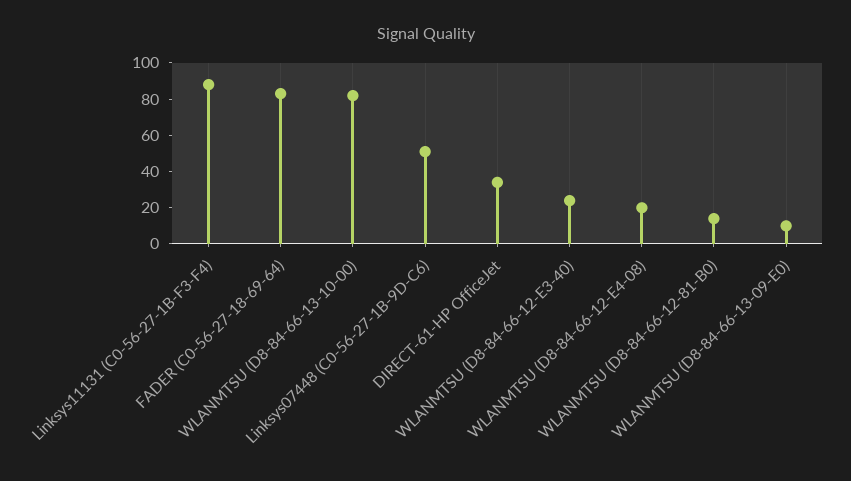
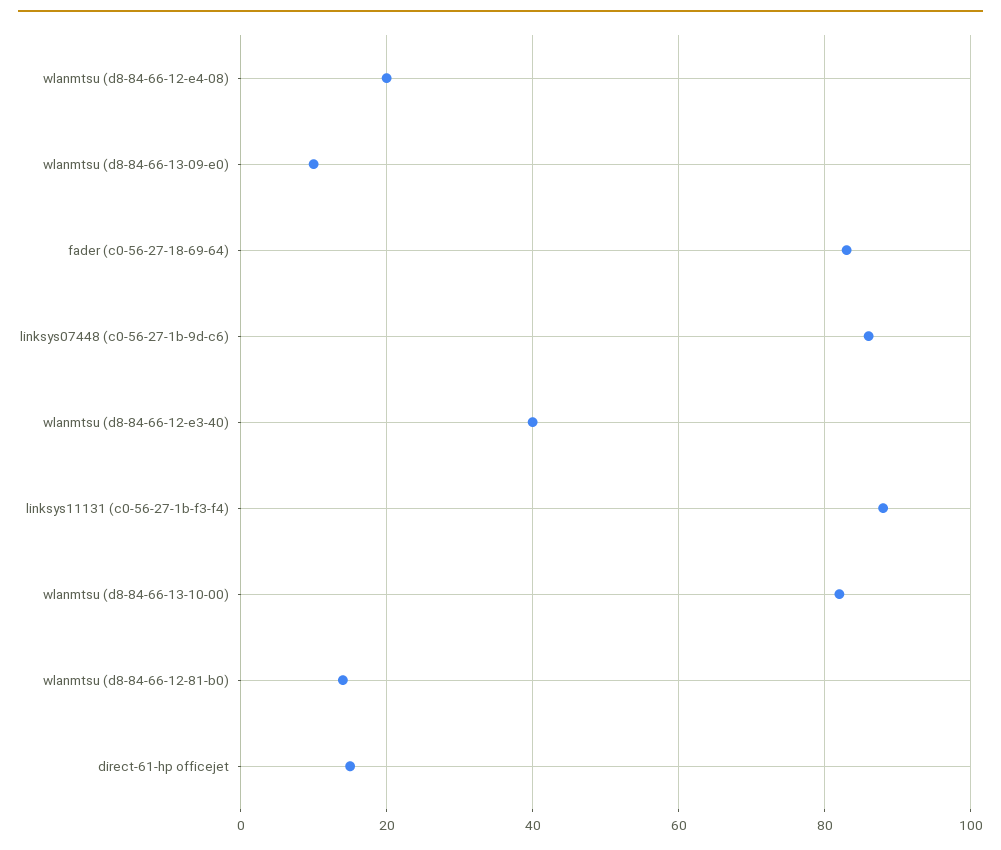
  {
    "Linksys11131 (C0-56-27-1B-F3-F4)": 90,
    "FADER (C0-56-27-18-69-64)": 85,
    "WLANMTSU (D8-84-66-13-10-00)": 80,
-   "Linksys07448 (C0-56-27-1B-9D-C6)": 50,
+   "Linksys07448 (C0-56-27-1B-9D-C6)": 85,
-   "DIRECT-61-HP OfficeJet": 35,
+   "DIRECT-61-HP OfficeJet": 15,
-   "WLANMTSU (D8-84-66-12-E3-40)": 25,
+   "WLANMTSU (D8-84-66-12-E3-40)": 40,
    "WLANMTSU (D8-84-66-12-E4-08)": 20,
    "WLANMTSU (D8-84-66-12-81-B0)": 15,
    "WLANMTSU (D8-84-66-13-09-E0)": 10
  }

